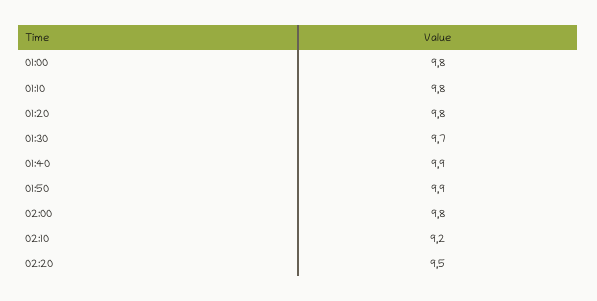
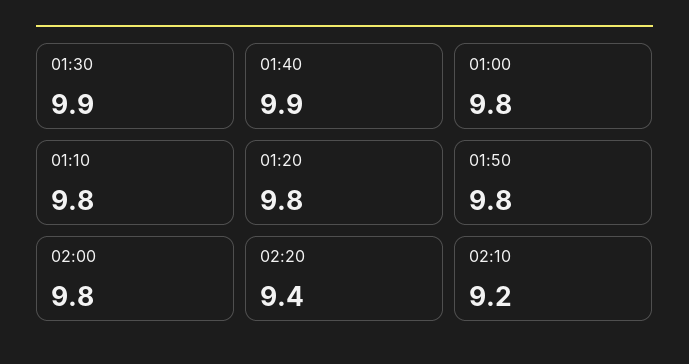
  {
    "01:00": 9.8,
    "01:10": 9.8,
    "01:20": 9.8,
-   "01:30": 9.7,
+   "01:30": 9.9,
    "01:40": 9.9,
-   "01:50": 9.9,
+   "01:50": 9.8,
    "02:00": 9.8,
    "02:10": 9.2,
-   "02:20": 9.5
+   "02:20": 9.4
  }

